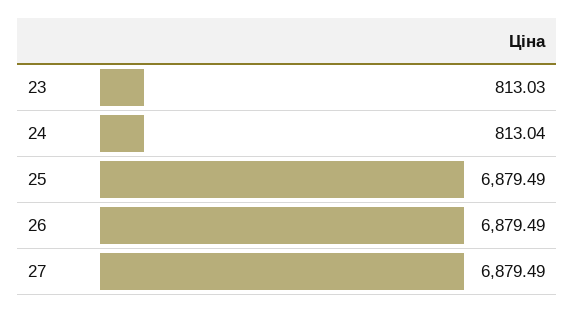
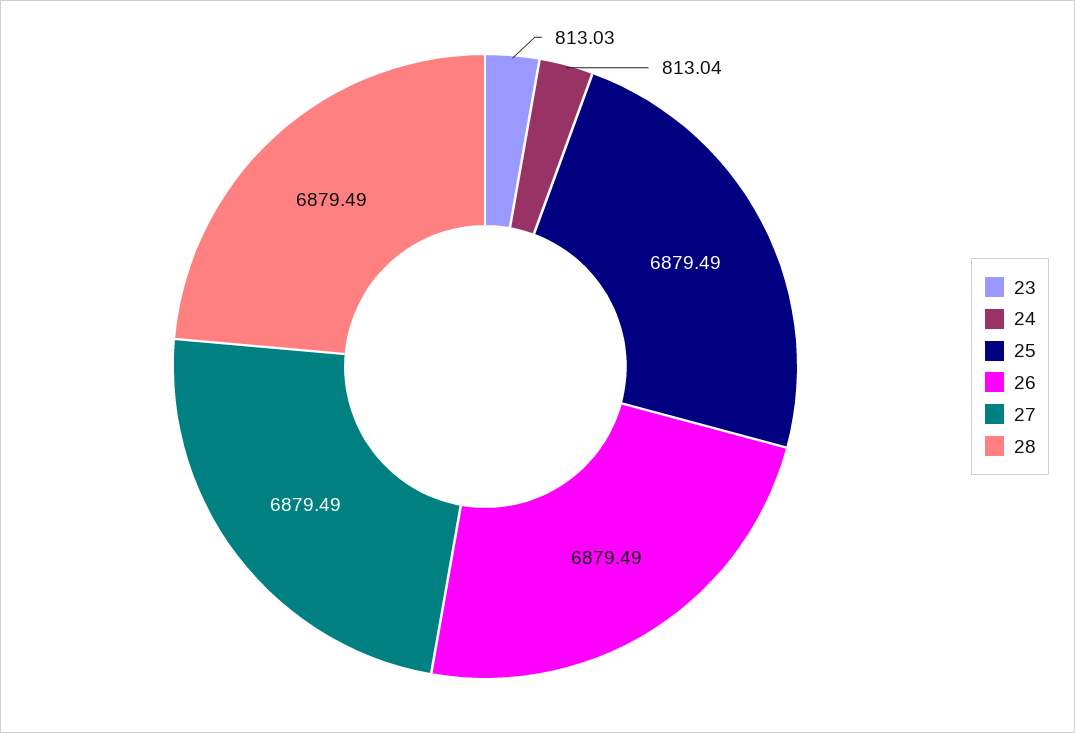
  {
    "23": 813.03,
    "24": 813.04,
    "25": 6879.49,
    "26": 6879.49,
-   "27": 6879.49
+   "27": 6879.49,
+   "28": 6879.49
  }

